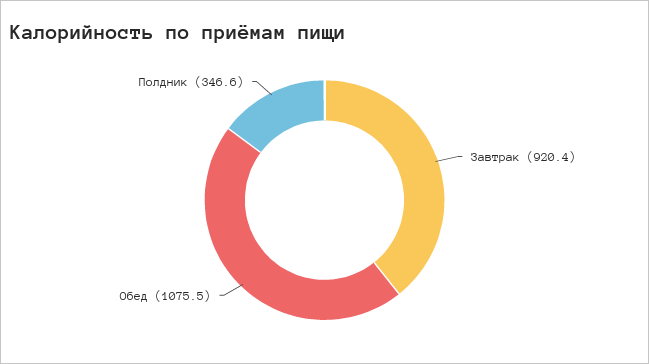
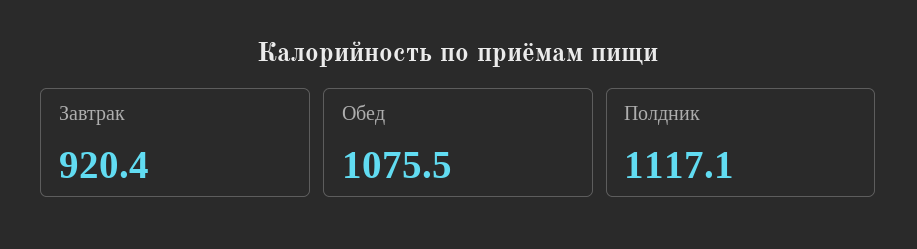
  {
    "Завтрак": 920.4,
    "Обед": 1075.5,
-   "Полдник": 346.6
+   "Полдник": 1117.1
  }

